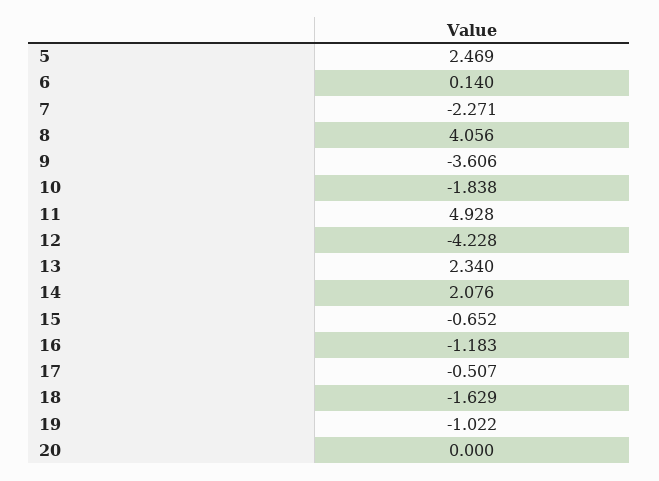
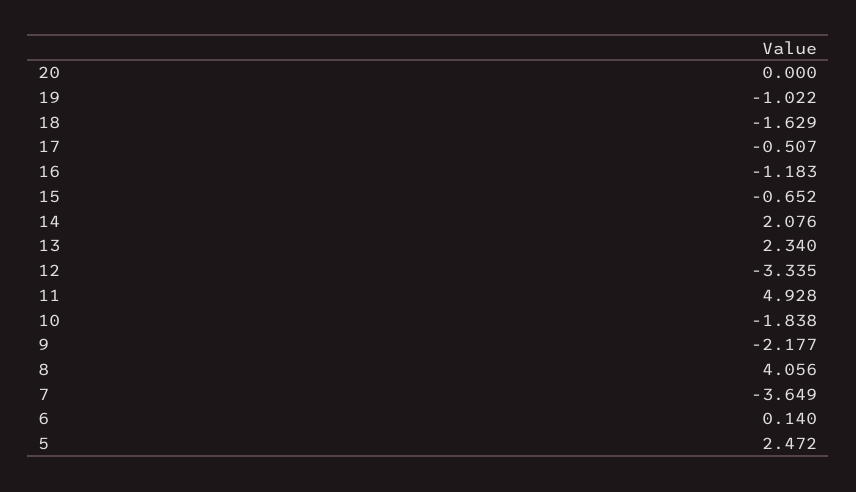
  {
-   "5": 2.469,
+   "5": 2.472,
    "6": 0.14,
-   "7": -2.271,
+   "7": -3.649,
    "8": 4.056,
-   "9": -3.606,
+   "9": -2.177,
    "10": -1.838,
    "11": 4.928,
-   "12": -4.228,
+   "12": -3.335,
    "13": 2.34,
    "14": 2.076,
    "15": -0.652,
    "16": -1.183,
    "17": -0.507,
    "18": -1.629,
    "19": -1.022,
    "20": 0
  }

